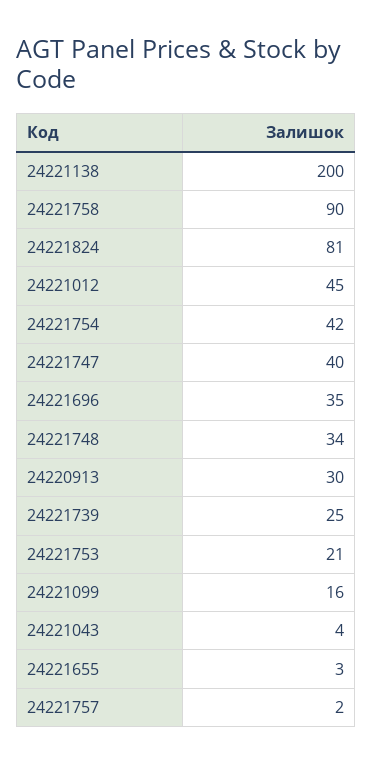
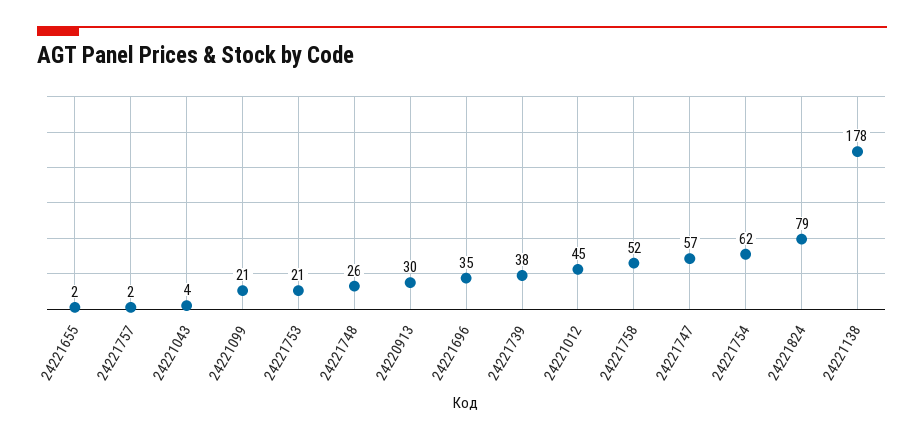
  {
-   "24221138": 200,
+   "24221138": 178,
-   "24221758": 90,
+   "24221758": 52,
-   "24221824": 81,
+   "24221824": 79,
    "24221012": 45,
-   "24221754": 42,
+   "24221754": 62,
-   "24221747": 40,
+   "24221747": 57,
    "24221696": 35,
-   "24221748": 34,
+   "24221748": 26,
    "24220913": 30,
-   "24221739": 25,
+   "24221739": 38,
    "24221753": 21,
-   "24221099": 16,
+   "24221099": 21,
    "24221043": 4,
-   "24221655": 3,
+   "24221655": 2,
    "24221757": 2
  }

